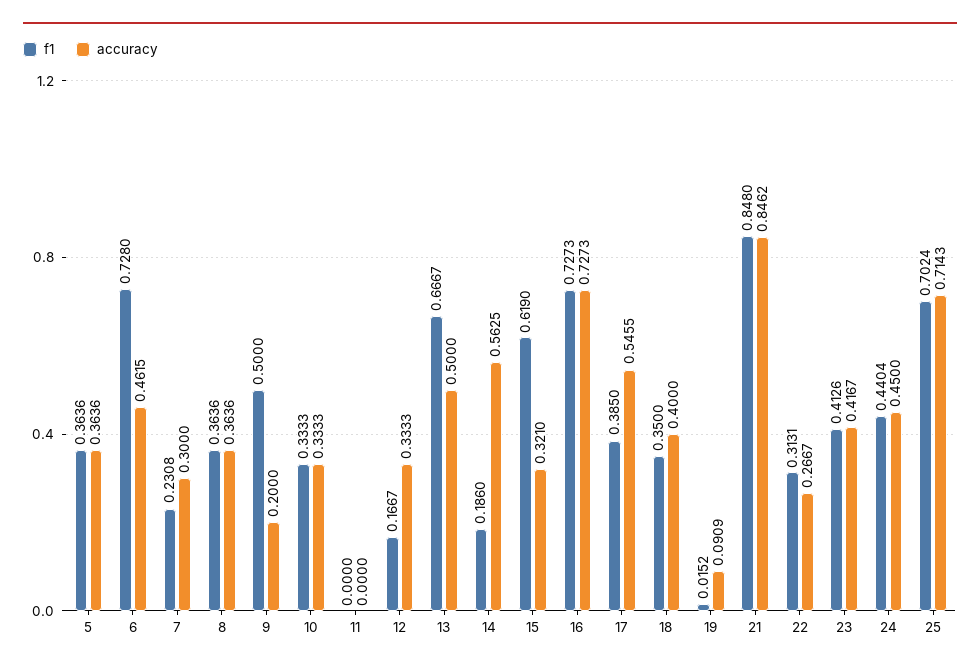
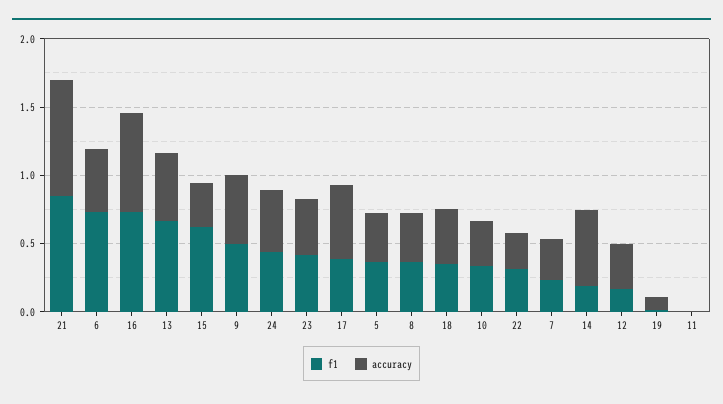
  {
    "f1": {
      "5": 0.3636,
      "6": 0.728,
      "7": 0.2308,
      "8": 0.3636,
      "9": 0.5,
      "10": 0.3333,
      "11": 0,
      "12": 0.1667,
      "13": 0.6667,
      "14": 0.186,
      "15": 0.619,
      "16": 0.7273,
      "17": 0.385,
      "18": 0.35,
      "19": 0.0152,
      "21": 0.848,
      "22": 0.3131,
      "23": 0.4126,
-     "24": 0.4404,
+     "24": 0.4404
-     "25": 0.7024
    },
    "accuracy": {
      "5": 0.3636,
      "6": 0.4615,
      "7": 0.3,
      "8": 0.3636,
-     "9": 0.2,
+     "9": 0.5,
      "10": 0.3333,
      "11": 0,
      "12": 0.3333,
      "13": 0.5,
      "14": 0.5625,
      "15": 0.321,
      "16": 0.7273,
      "17": 0.5455,
      "18": 0.4,
      "19": 0.0909,
      "21": 0.8462,
      "22": 0.2667,
      "23": 0.4167,
-     "24": 0.45,
+     "24": 0.45
-     "25": 0.7143
    }
  }

